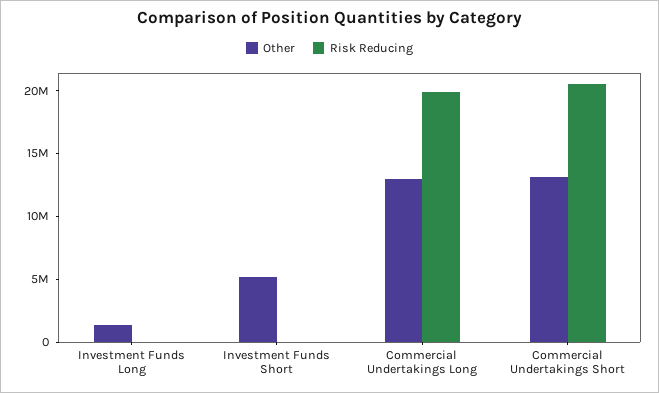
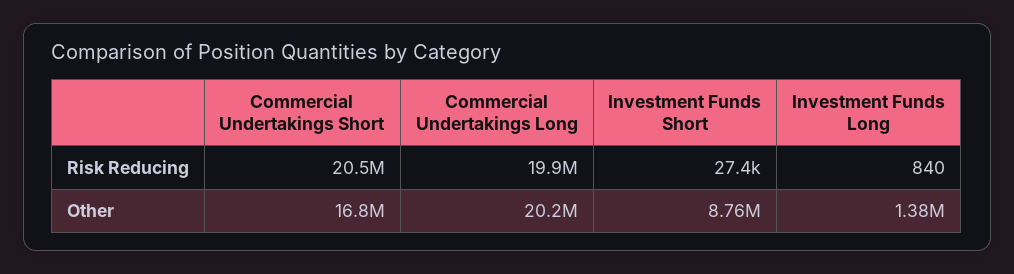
  {
    "Other": {
      "Investment Funds Long": 1380000,
-     "Investment Funds Short": 5000000,
+     "Investment Funds Short": 8760000,
-     "Commercial Undertakings Long": 13000000,
+     "Commercial Undertakings Long": 20200000,
-     "Commercial Undertakings Short": 13000000
+     "Commercial Undertakings Short": 16800000
    },
    "Risk Reducing": {
      "Investment Funds Long": 840,
      "Investment Funds Short": 27400,
      "Commercial Undertakings Long": 19900000,
      "Commercial Undertakings Short": 20500000
    }
  }

